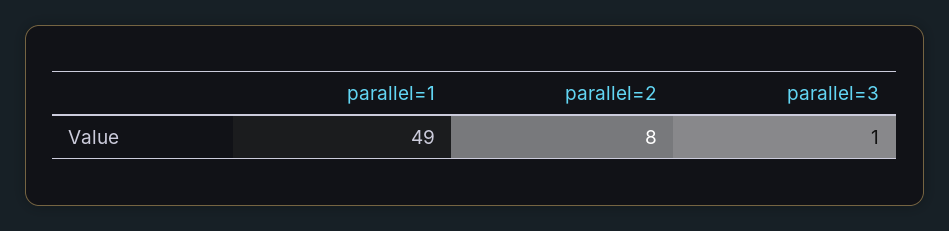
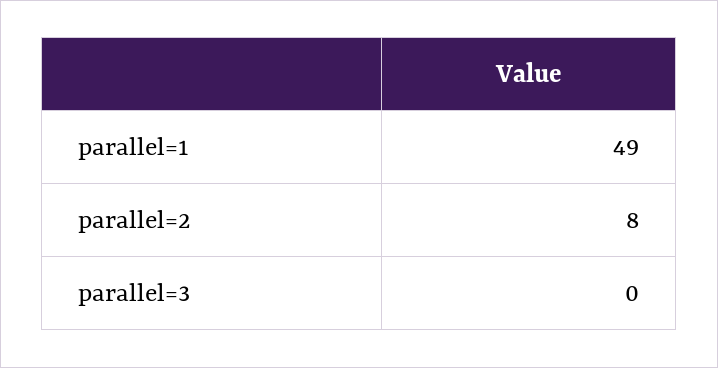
  {
    "parallel=1": 49,
    "parallel=2": 8,
-   "parallel=3": 1
+   "parallel=3": 0
  }

